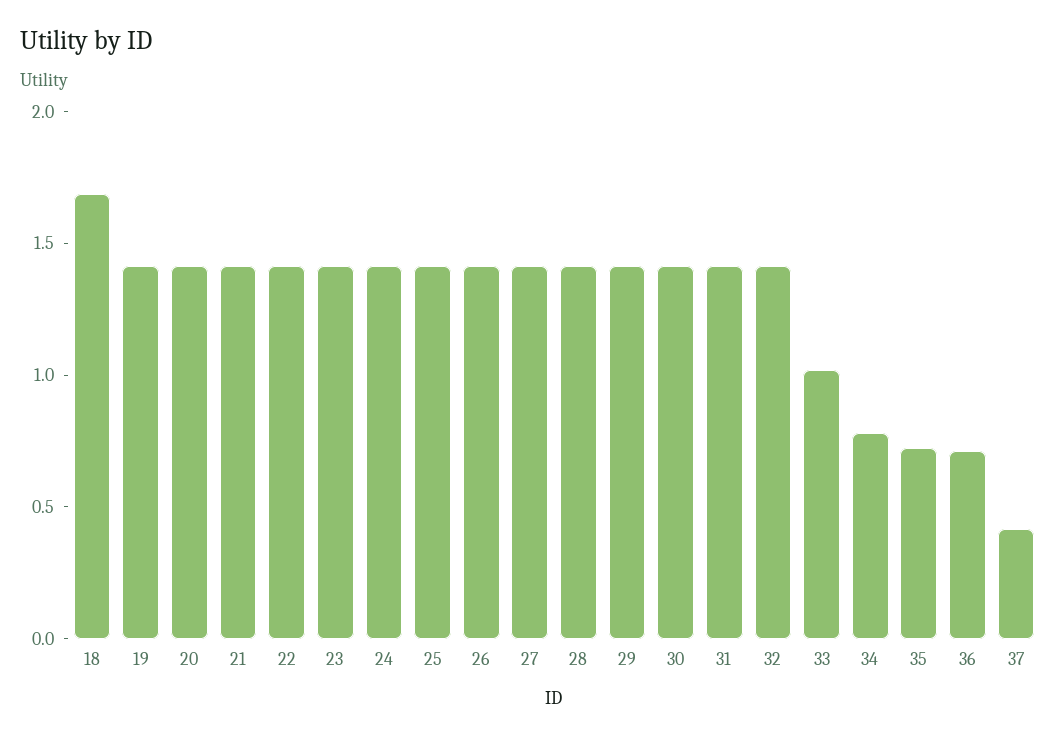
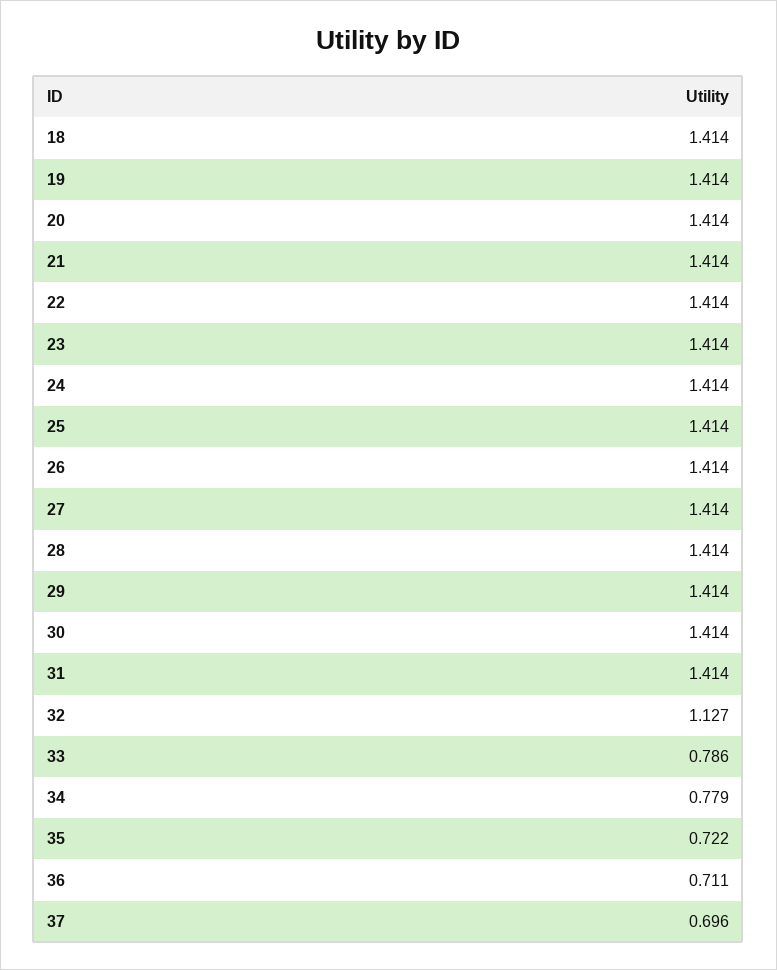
  {
-   "18": 1.7,
+   "18": 1.414,
    "19": 1.414,
    "20": 1.414,
    "21": 1.414,
    "22": 1.414,
    "23": 1.414,
    "24": 1.414,
    "25": 1.414,
    "26": 1.414,
    "27": 1.414,
    "28": 1.414,
    "29": 1.414,
    "30": 1.414,
    "31": 1.414,
-   "32": 1.4,
+   "32": 1.127,
-   "33": 1,
+   "33": 0.786,
    "34": 0.779,
    "35": 0.722,
    "36": 0.711,
-   "37": 0.4
+   "37": 0.696
  }

